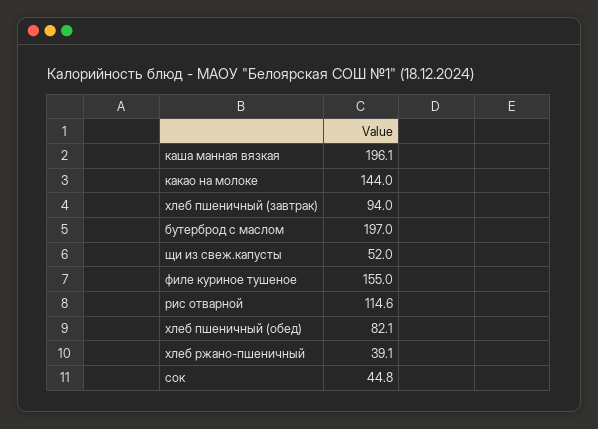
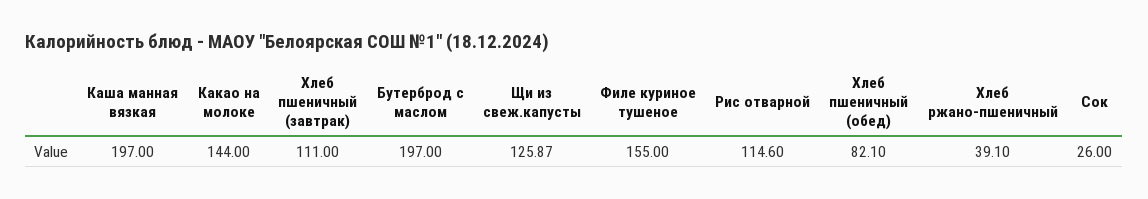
  {
-   "каша манная вязкая": 196.1,
+   "каша манная вязкая": 197,
    "какао на молоке": 144,
-   "хлеб пшеничный (завтрак)": 94,
+   "хлеб пшеничный (завтрак)": 111,
    "бутерброд с маслом": 197,
-   "щи из свеж.капусты": 52,
+   "щи из свеж.капусты": 125.87,
    "филе куриное тушеное": 155,
    "рис отварной": 114.6,
    "хлеб пшеничный (обед)": 82.1,
    "хлеб ржано-пшеничный": 39.1,
-   "сок": 44.8
+   "сок": 26
  }

